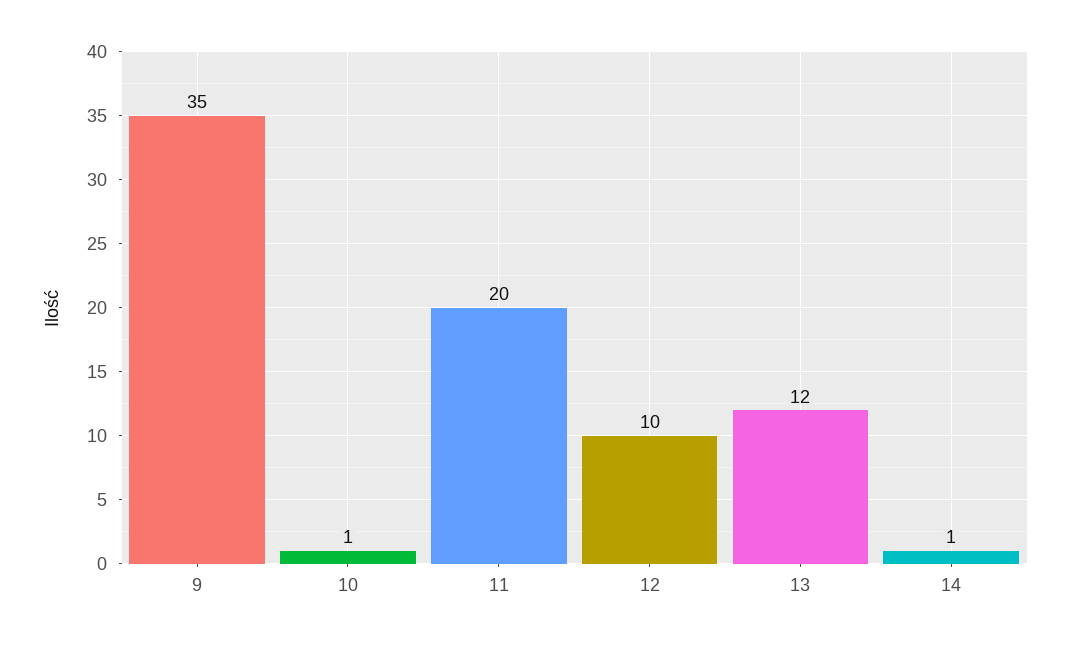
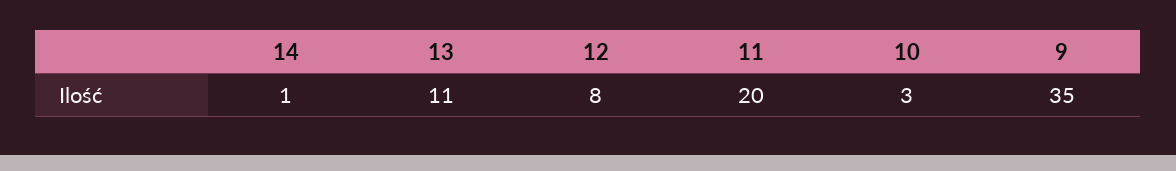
  {
    "9": 35,
-   "10": 1,
+   "10": 3,
    "11": 20,
-   "12": 10,
+   "12": 8,
-   "13": 12,
+   "13": 11,
    "14": 1
  }

